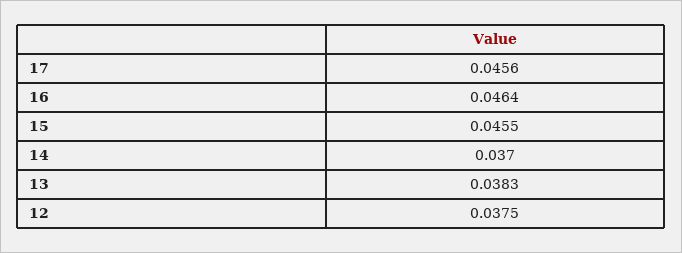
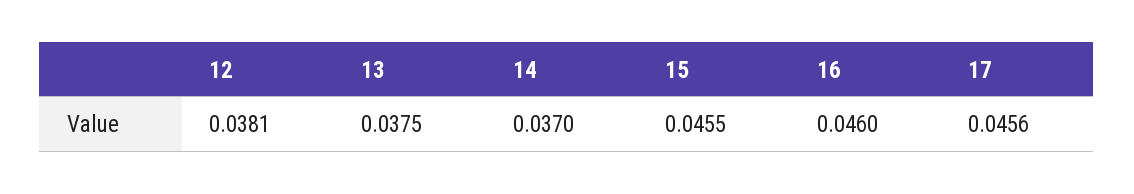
  {
    "17": 0.0456,
-   "16": 0.0464,
+   "16": 0.046,
    "15": 0.0455,
    "14": 0.037,
-   "13": 0.0383,
+   "13": 0.0375,
-   "12": 0.0375
+   "12": 0.0381
  }

